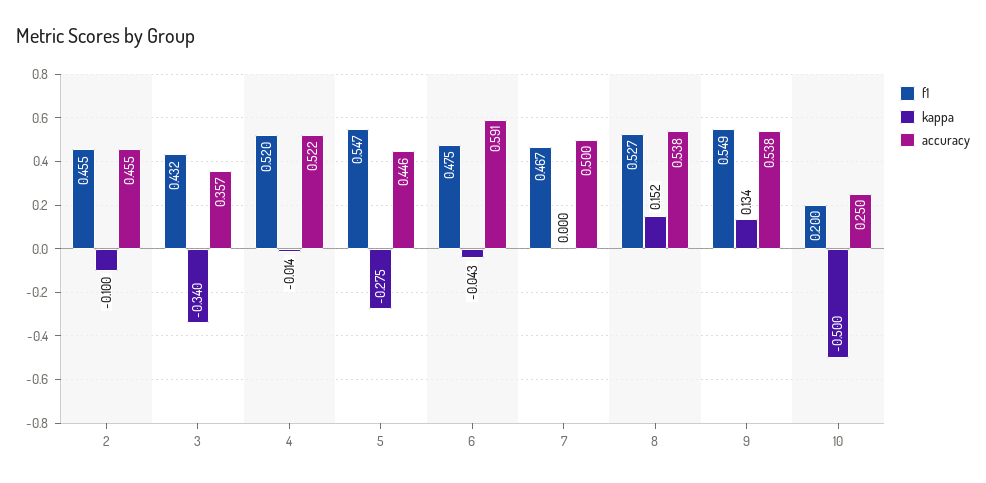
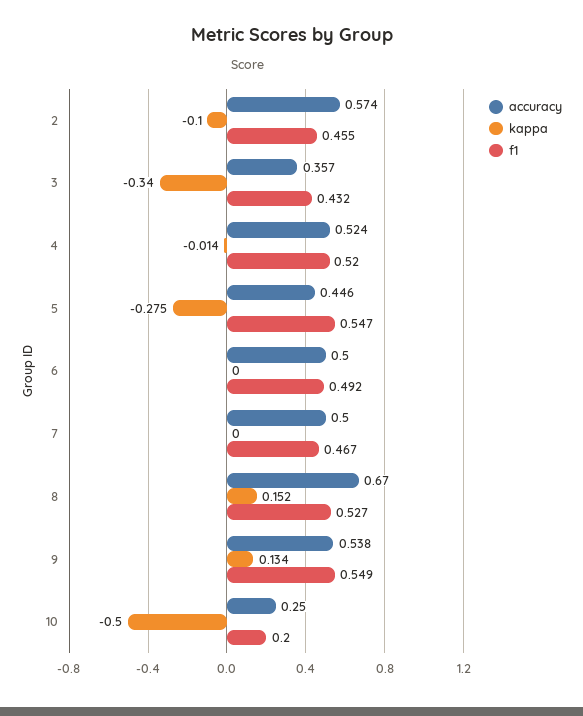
  {
    "f1": {
      "2": 0.455,
      "3": 0.432,
      "4": 0.52,
      "5": 0.547,
-     "6": 0.475,
+     "6": 0.492,
      "7": 0.467,
      "8": 0.527,
      "9": 0.549,
      "10": 0.2
    },
    "kappa": {
      "2": -0.1,
      "3": -0.34,
      "4": -0.014,
      "5": -0.275,
-     "6": -0.043,
+     "6": 0,
      "7": 0,
      "8": 0.152,
      "9": 0.134,
      "10": -0.5
    },
    "accuracy": {
-     "2": 0.455,
+     "2": 0.574,
      "3": 0.357,
-     "4": 0.522,
+     "4": 0.524,
      "5": 0.446,
-     "6": 0.591,
+     "6": 0.5,
      "7": 0.5,
-     "8": 0.538,
+     "8": 0.67,
      "9": 0.538,
      "10": 0.25
    }
  }

